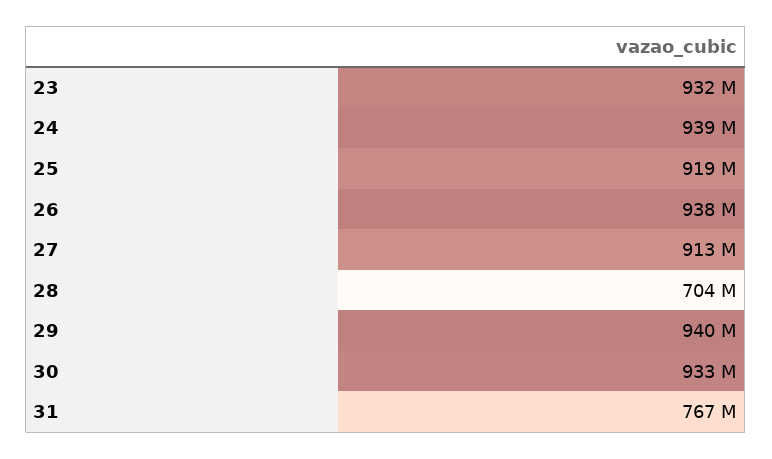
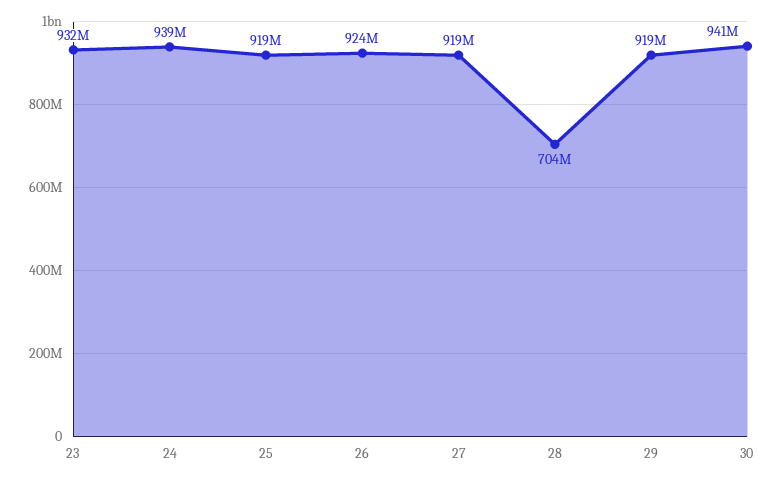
  {
    "23": 932000000,
    "24": 939000000,
    "25": 919000000,
-   "26": 938000000,
+   "26": 924000000,
-   "27": 913000000,
+   "27": 919000000,
    "28": 704000000,
-   "29": 940000000,
+   "29": 919000000,
-   "30": 933000000,
+   "30": 941000000
-   "31": 767000000
  }

